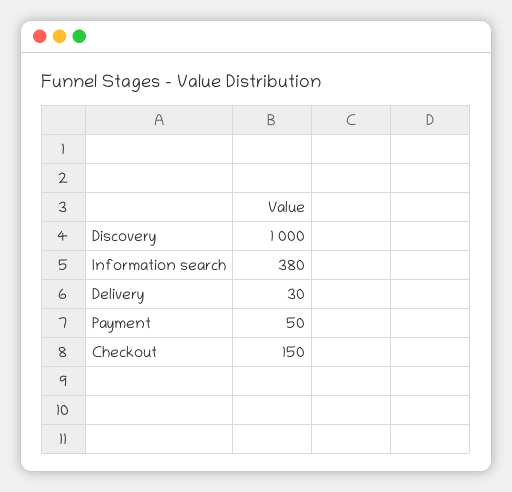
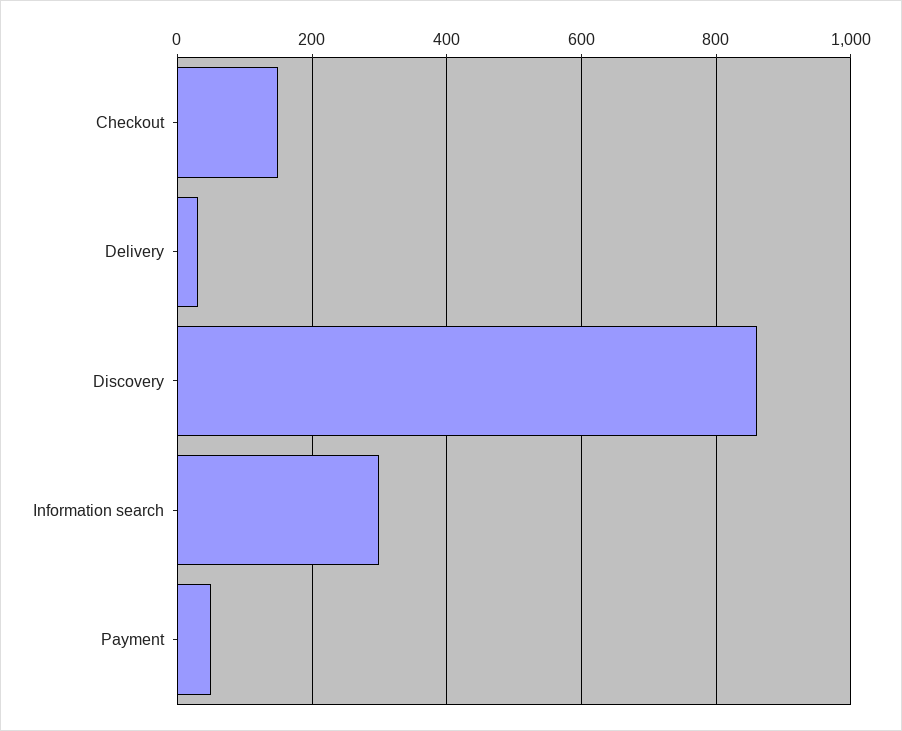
  {
-   "Discovery": 1000,
+   "Discovery": 860,
-   "Information search": 380,
+   "Information search": 300,
    "Delivery": 30,
    "Payment": 50,
    "Checkout": 150
  }

